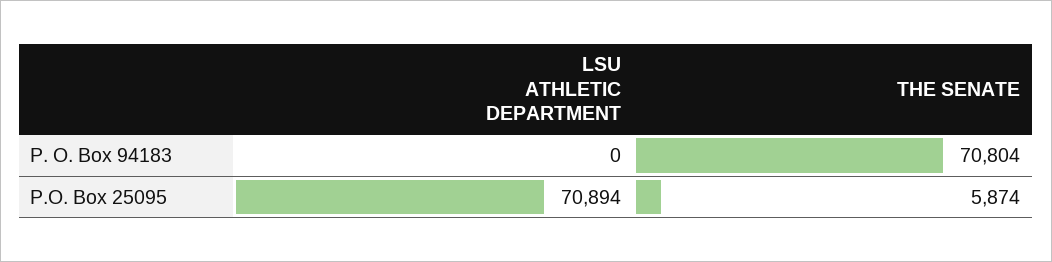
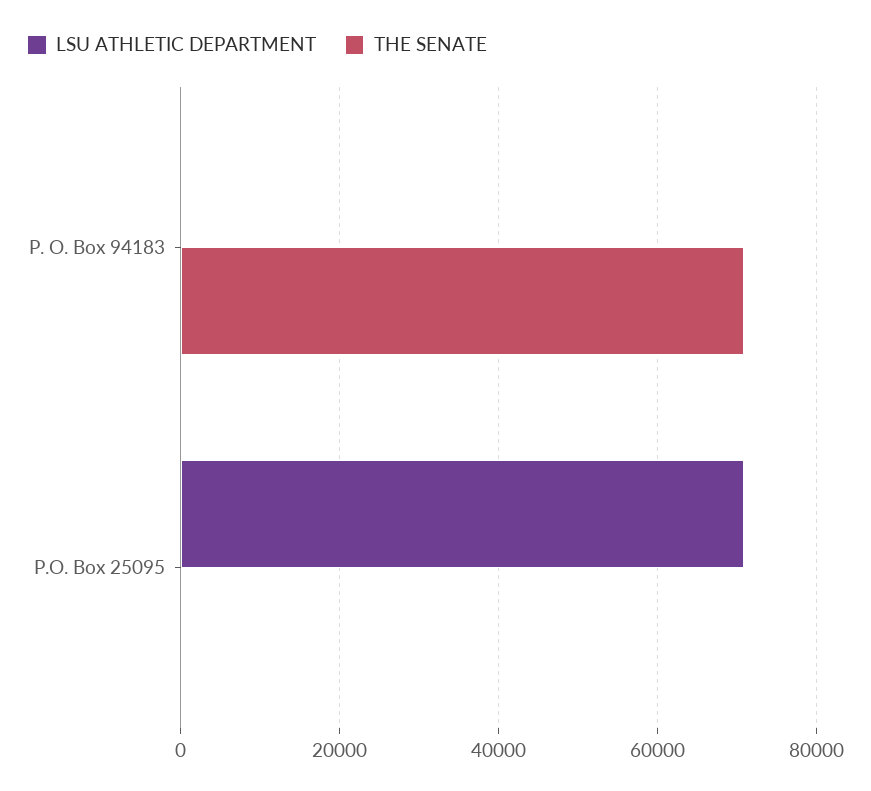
  {
    "LSU ATHLETIC DEPARTMENT": {
      "P. O. Box 94183": 0,
      "P.O. Box 25095": 70894
    },
    "THE SENATE": {
      "P. O. Box 94183": 70804,
-     "P.O. Box 25095": 5874
+     "P.O. Box 25095": 0
    }
  }

